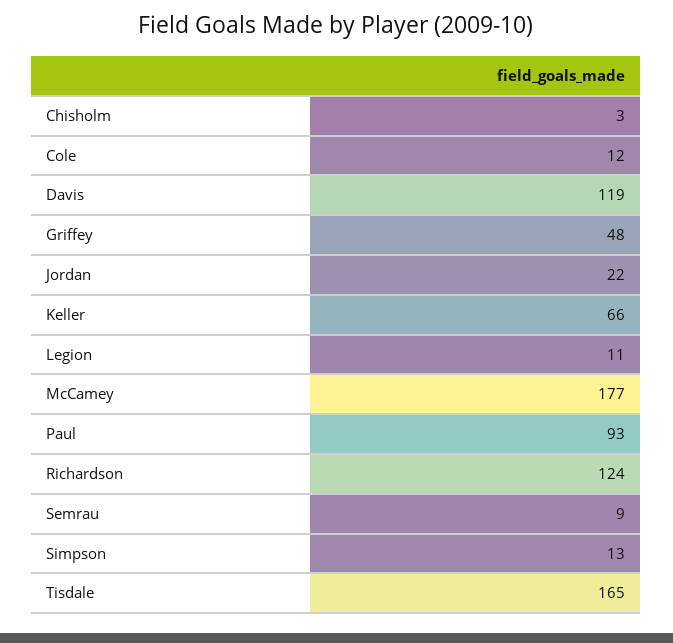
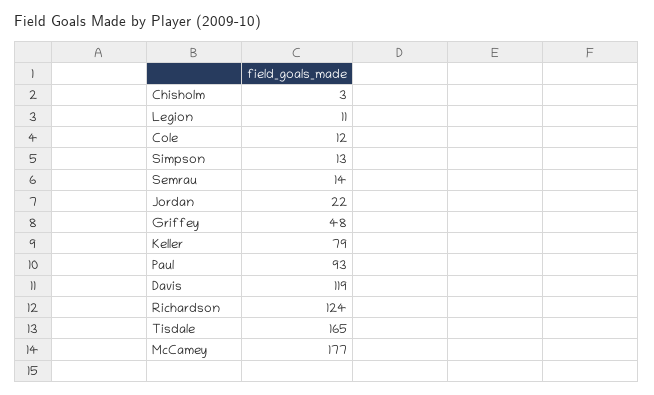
  {
    "Chisholm": 3,
    "Cole": 12,
    "Davis": 119,
    "Griffey": 48,
    "Jordan": 22,
-   "Keller": 66,
+   "Keller": 79,
    "Legion": 11,
    "McCamey": 177,
    "Paul": 93,
    "Richardson": 124,
-   "Semrau": 9,
+   "Semrau": 14,
    "Simpson": 13,
    "Tisdale": 165
  }

